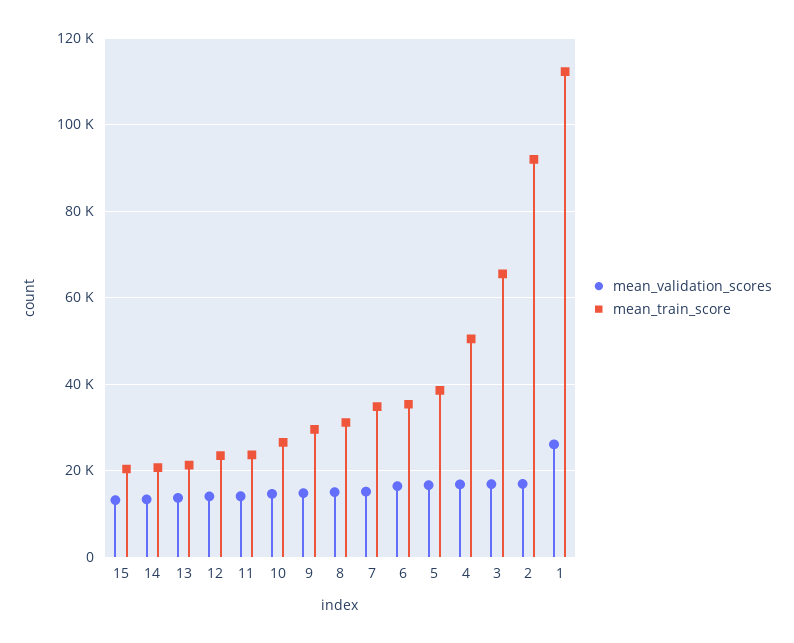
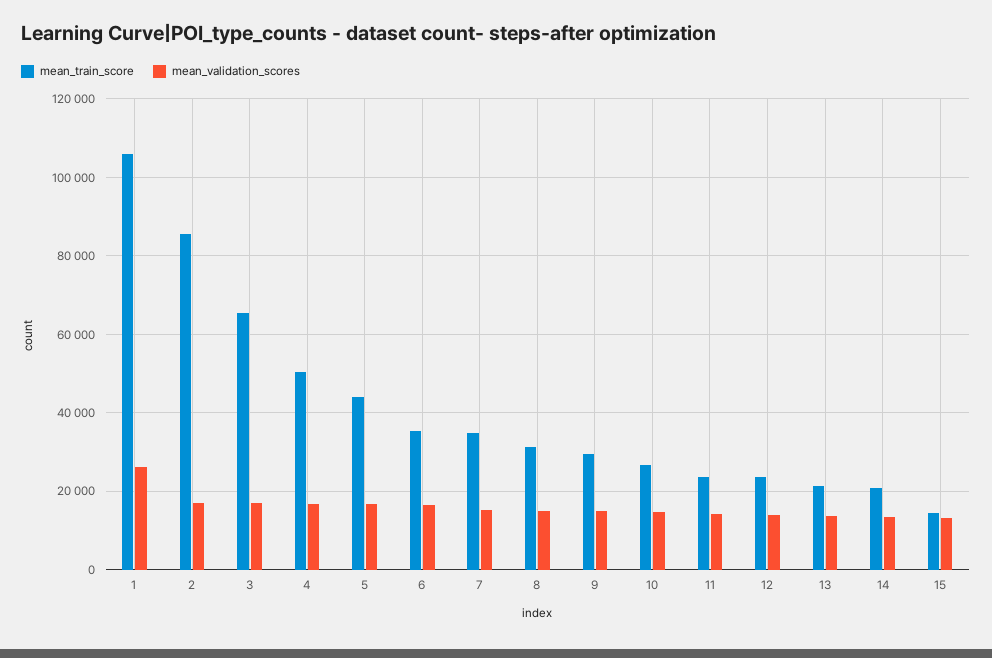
  {
    "mean_validation_scores": {
      "15": 14000,
      "14": 14000,
      "13": 14000,
      "12": 14000,
      "11": 14000,
      "10": 14000,
      "9": 14000,
      "8": 16000,
      "7": 16000,
      "6": 16000,
      "5": 16000,
      "4": 16000,
      "3": 16000,
      "2": 16000,
      "1": 26000
    },
    "mean_train_score": {
-     "15": 20000,
+     "15": 14000,
      "14": 20000,
      "13": 22000,
      "12": 24000,
      "11": 24000,
      "10": 26000,
      "9": 30000,
      "8": 32000,
      "7": 34000,
      "6": 36000,
-     "5": 38000,
+     "5": 44000,
      "4": 50000,
      "3": 66000,
-     "2": 92000,
+     "2": 86000,
-     "1": 112000
+     "1": 106000
    }
  }

